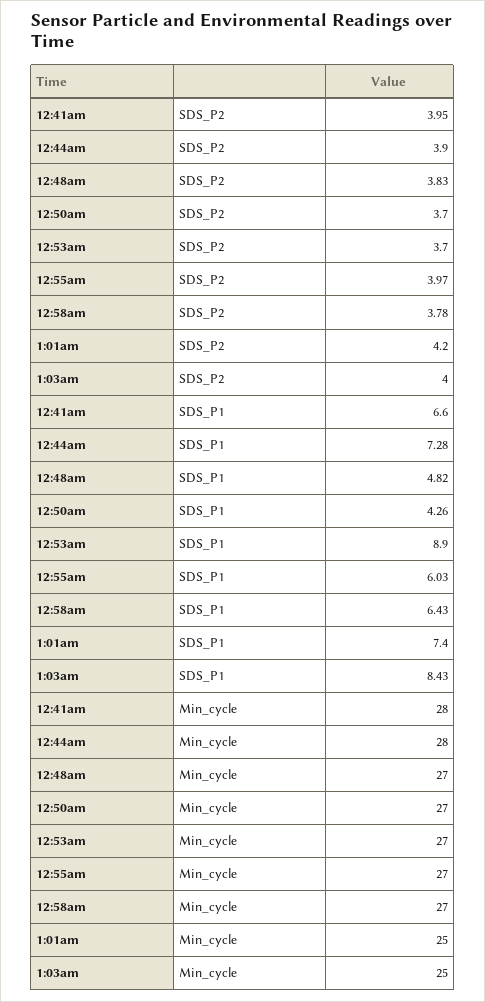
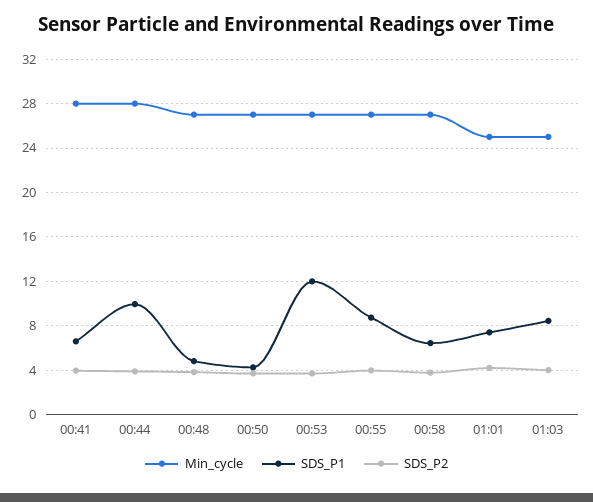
  {
    "SDS_P2": {
      "12:41am": 3.95,
      "12:44am": 3.9,
      "12:48am": 3.83,
      "12:50am": 3.7,
      "12:53am": 3.7,
      "12:55am": 3.97,
      "12:58am": 3.78,
      "1:01am": 4.2,
      "1:03am": 4
    },
    "SDS_P1": {
      "12:41am": 6.6,
-     "12:44am": 7.28,
+     "12:44am": 10,
      "12:48am": 4.82,
      "12:50am": 4.26,
-     "12:53am": 8.9,
+     "12:53am": 12,
-     "12:55am": 6.03,
+     "12:55am": 9,
      "12:58am": 6.43,
      "1:01am": 7.4,
      "1:03am": 8.43
    },
    "Min_cycle": {
      "12:41am": 28,
      "12:44am": 28,
      "12:48am": 27,
      "12:50am": 27,
      "12:53am": 27,
      "12:55am": 27,
      "12:58am": 27,
      "1:01am": 25,
      "1:03am": 25
    }
  }

